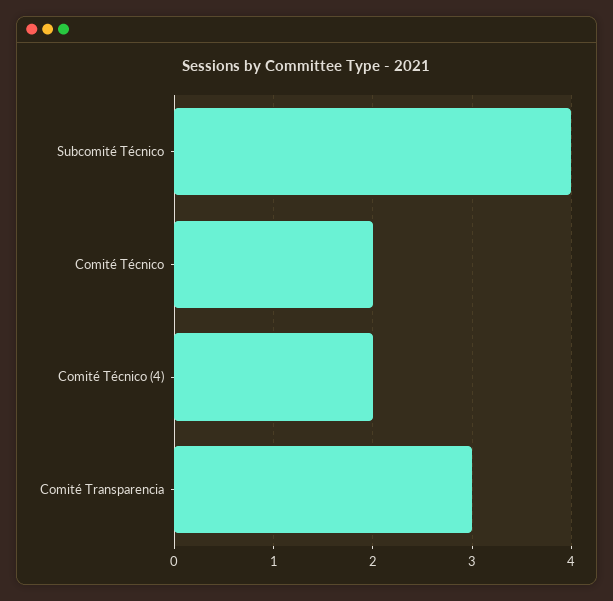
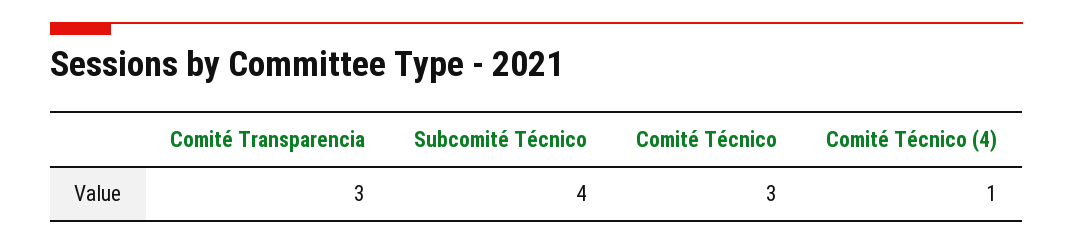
  {
    "Subcomité Técnico": 4,
-   "Comité Técnico": 2,
+   "Comité Técnico": 3,
-   "Comité Técnico (4)": 2,
+   "Comité Técnico (4)": 1,
    "Comité Transparencia": 3
  }

